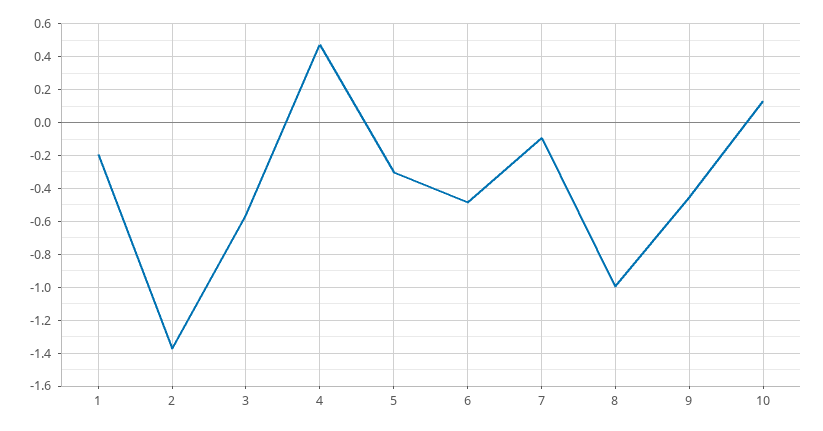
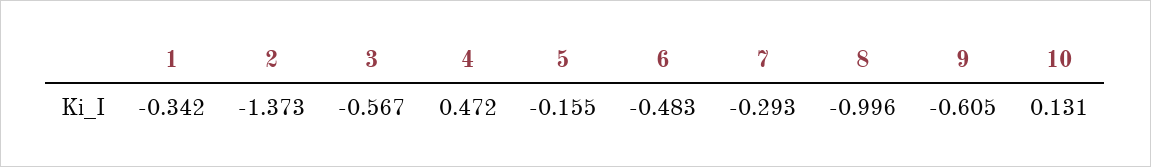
  {
-   "1": -0.2,
+   "1": -0.342,
    "2": -1.373,
    "3": -0.567,
    "4": 0.472,
-   "5": -0.3,
+   "5": -0.155,
    "6": -0.483,
-   "7": -0.1,
+   "7": -0.293,
    "8": -0.996,
-   "9": -0.45,
+   "9": -0.605,
    "10": 0.131
  }

